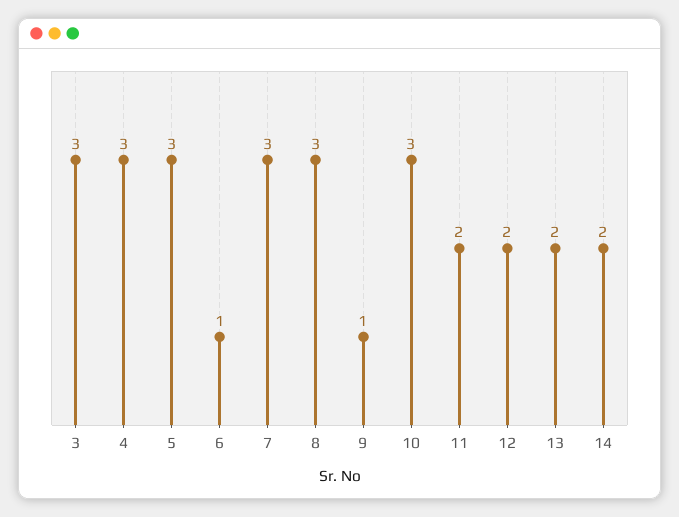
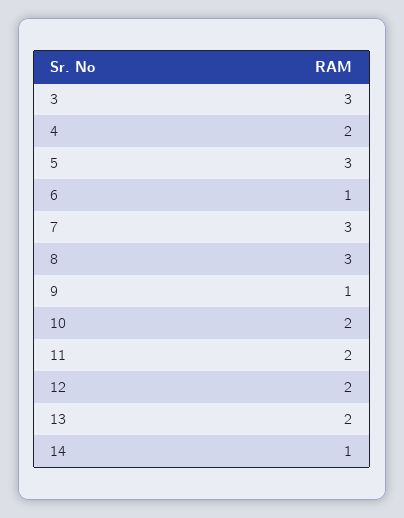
  {
    "3": 3,
-   "4": 3,
+   "4": 2,
    "5": 3,
    "6": 1,
    "7": 3,
    "8": 3,
    "9": 1,
-   "10": 3,
+   "10": 2,
    "11": 2,
    "12": 2,
    "13": 2,
-   "14": 2
+   "14": 1
  }

